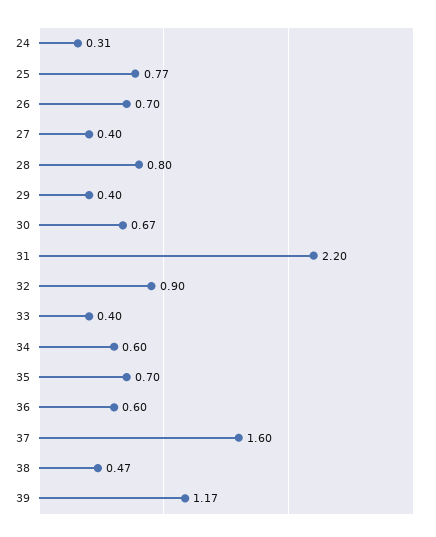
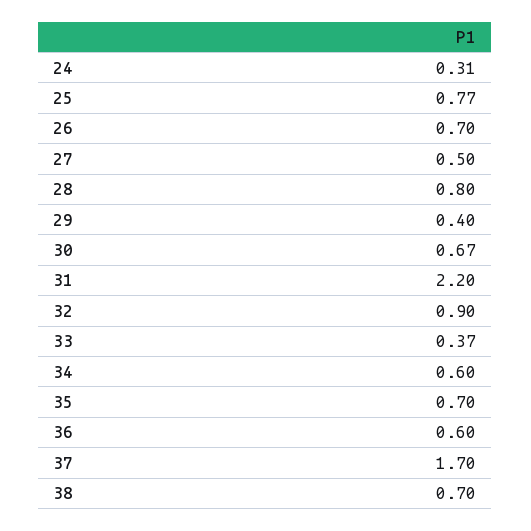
  {
    "24": 0.31,
    "25": 0.77,
    "26": 0.7,
-   "27": 0.4,
+   "27": 0.5,
    "28": 0.8,
    "29": 0.4,
    "30": 0.67,
    "31": 2.2,
    "32": 0.9,
-   "33": 0.4,
+   "33": 0.37,
    "34": 0.6,
    "35": 0.7,
    "36": 0.6,
-   "37": 1.6,
+   "37": 1.7,
-   "38": 0.47,
+   "38": 0.7
-   "39": 1.17
  }

